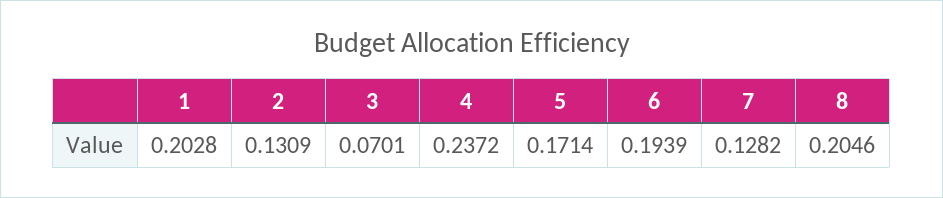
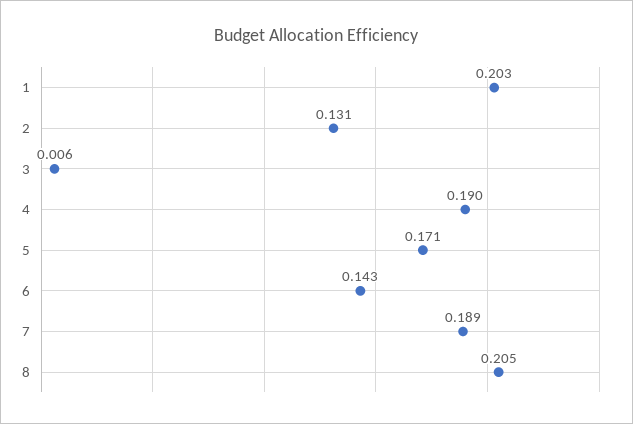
  {
    "1": 0.2028,
    "2": 0.1309,
-   "3": 0.0701,
+   "3": 0.006,
-   "4": 0.2372,
+   "4": 0.19,
    "5": 0.1714,
-   "6": 0.1939,
+   "6": 0.143,
-   "7": 0.1282,
+   "7": 0.189,
    "8": 0.2046
  }

